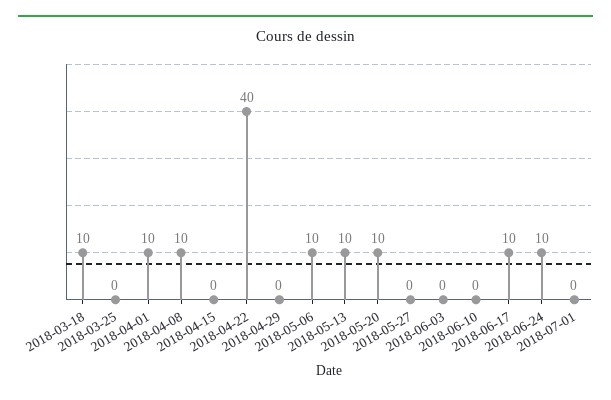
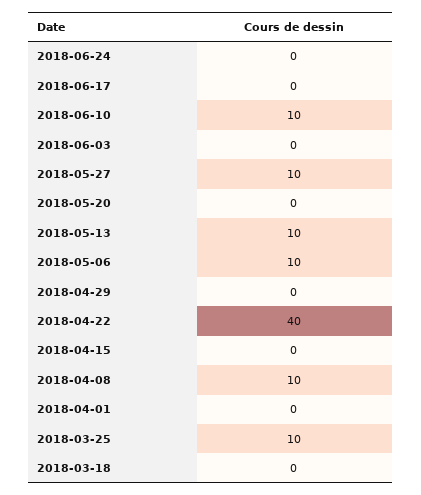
  {
-   "2018-03-18": 10,
+   "2018-03-18": 0,
-   "2018-03-25": 0,
+   "2018-03-25": 10,
-   "2018-04-01": 10,
+   "2018-04-01": 0,
    "2018-04-08": 10,
    "2018-04-15": 0,
    "2018-04-22": 40,
    "2018-04-29": 0,
    "2018-05-06": 10,
    "2018-05-13": 10,
-   "2018-05-20": 10,
+   "2018-05-20": 0,
-   "2018-05-27": 0,
+   "2018-05-27": 10,
    "2018-06-03": 0,
-   "2018-06-10": 0,
+   "2018-06-10": 10,
-   "2018-06-17": 10,
+   "2018-06-17": 0,
-   "2018-06-24": 10,
+   "2018-06-24": 0
-   "2018-07-01": 0
  }

